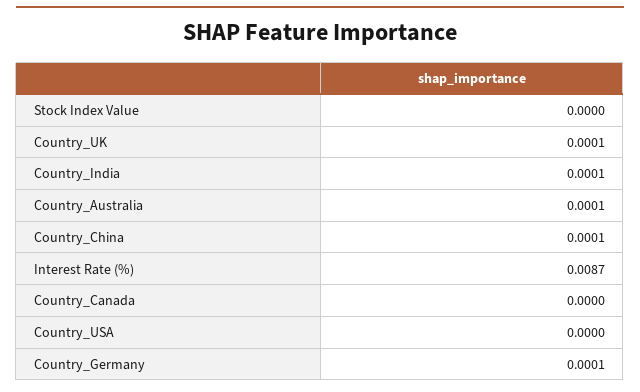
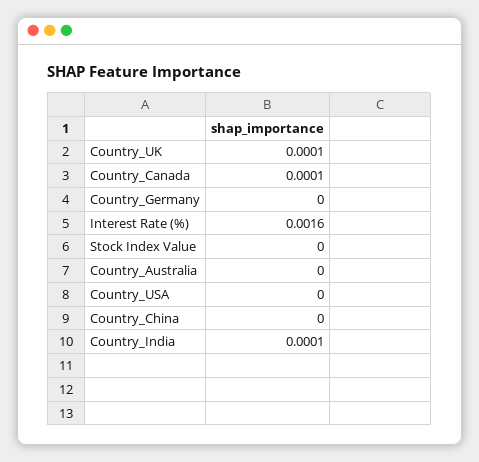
  {
    "Stock Index Value": 0,
    "Country_UK": 0.0001,
    "Country_India": 0.0001,
-   "Country_Australia": 0.0001,
+   "Country_Australia": 0,
-   "Country_China": 0.0001,
+   "Country_China": 0,
-   "Interest Rate (%)": 0.0087,
+   "Interest Rate (%)": 0.0016,
-   "Country_Canada": 0,
+   "Country_Canada": 0.0001,
    "Country_USA": 0,
-   "Country_Germany": 0.0001
+   "Country_Germany": 0
  }

